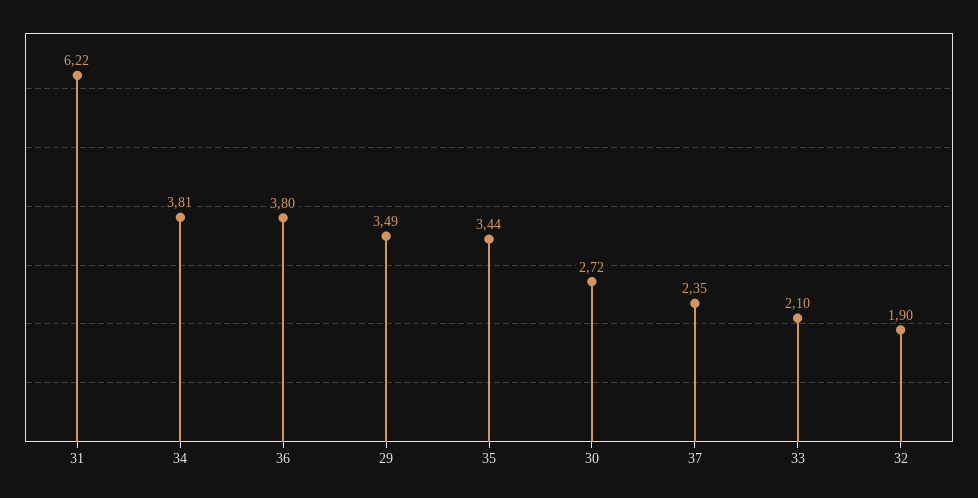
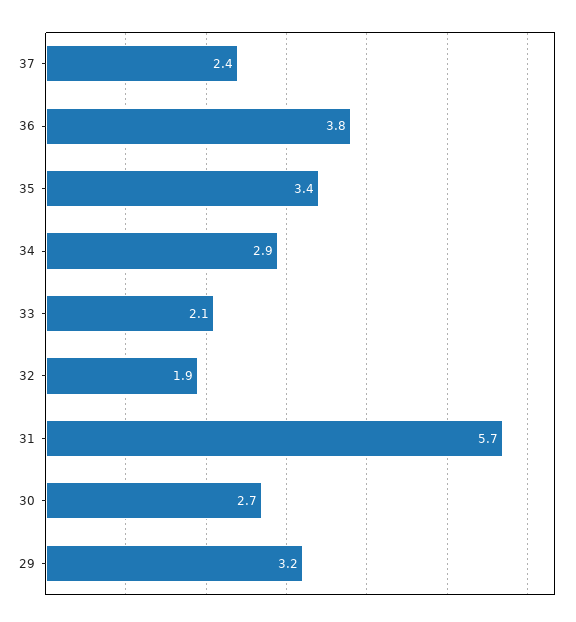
  {
-   "31": 6.22,
+   "31": 5.7,
-   "34": 3.81,
+   "34": 2.9,
    "36": 3.8,
-   "29": 3.49,
+   "29": 3.2,
    "35": 3.44,
    "30": 2.72,
    "37": 2.35,
    "33": 2.1,
    "32": 1.9
  }

